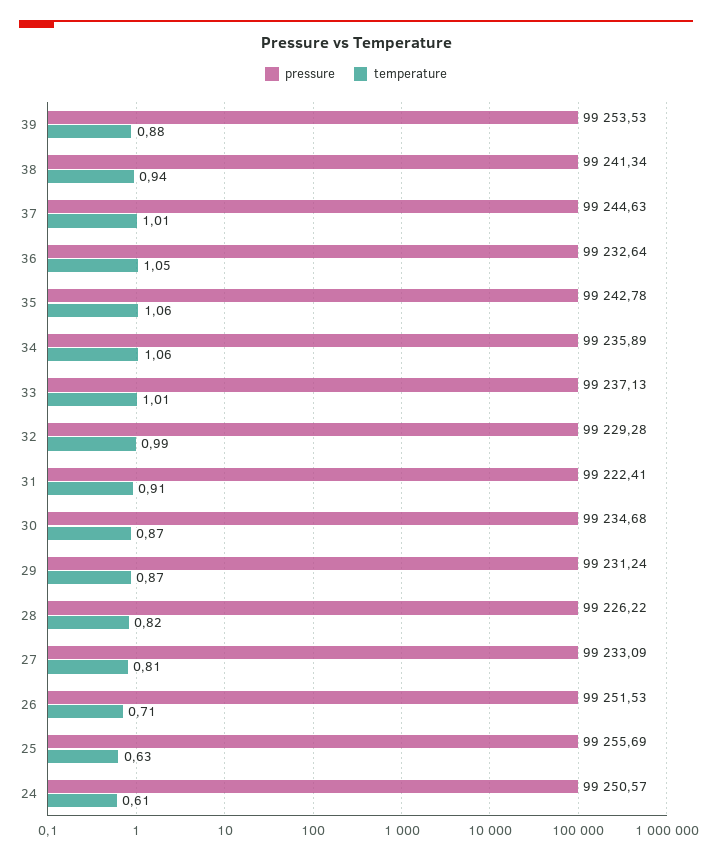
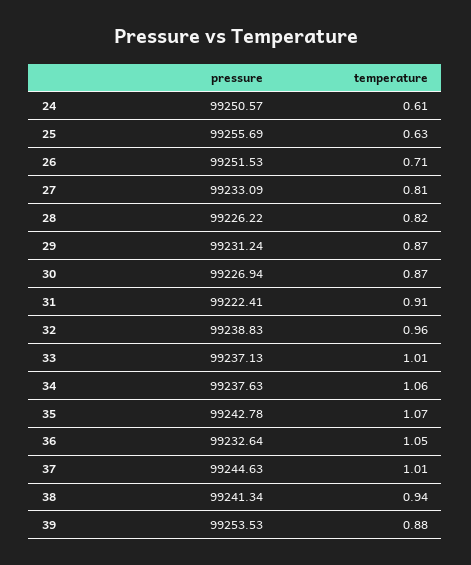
  {
    "pressure": {
      "39": 99253.53,
      "38": 99241.34,
      "37": 99244.63,
      "36": 99232.64,
      "35": 99242.78,
-     "34": 99235.89,
+     "34": 99237.63,
      "33": 99237.13,
-     "32": 99229.28,
+     "32": 99238.83,
      "31": 99222.41,
-     "30": 99234.68,
+     "30": 99226.94,
      "29": 99231.24,
      "28": 99226.22,
      "27": 99233.09,
      "26": 99251.53,
      "25": 99255.69,
      "24": 99250.57
    },
    "temperature": {
      "39": 0.88,
      "38": 0.94,
      "37": 1.01,
      "36": 1.05,
-     "35": 1.06,
+     "35": 1.07,
      "34": 1.06,
      "33": 1.01,
-     "32": 0.99,
+     "32": 0.96,
      "31": 0.91,
      "30": 0.87,
      "29": 0.87,
      "28": 0.82,
      "27": 0.81,
      "26": 0.71,
      "25": 0.63,
      "24": 0.61
    }
  }

